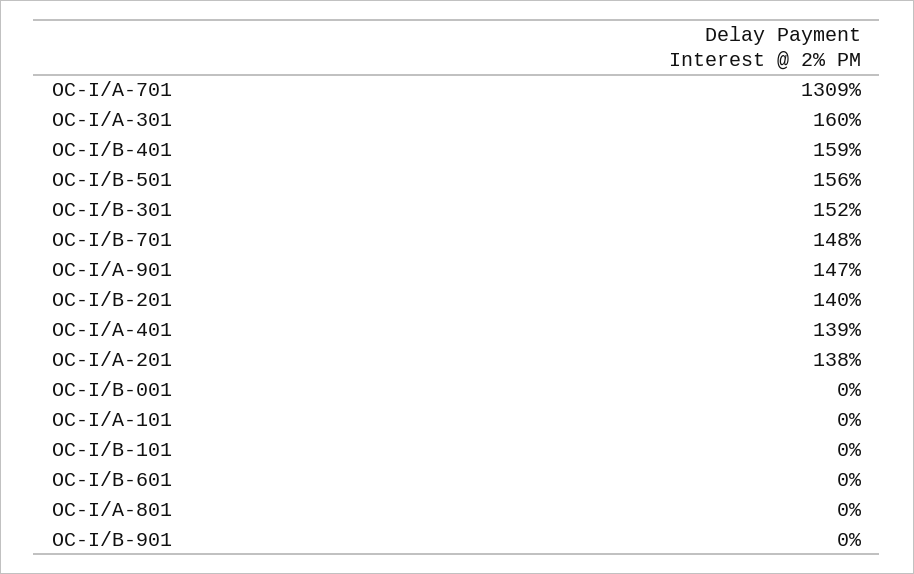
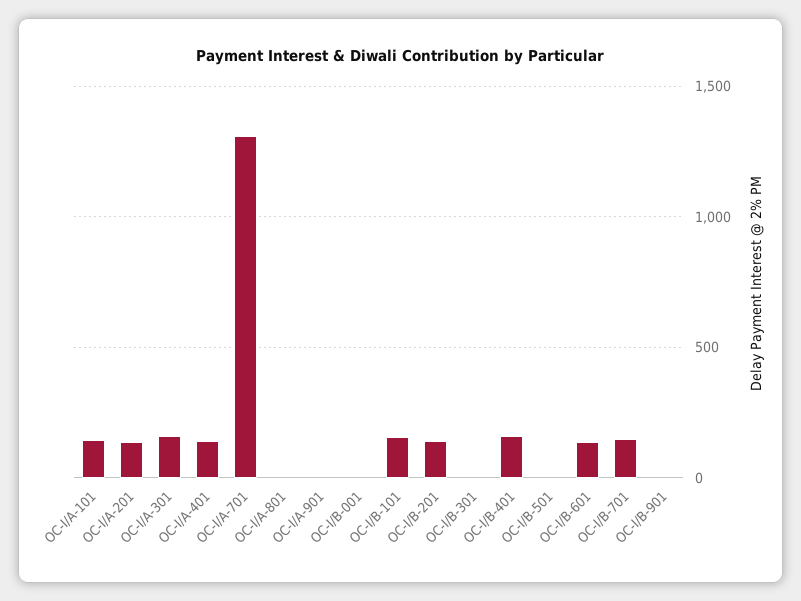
  {
    "OC-I/A-701": 1309,
    "OC-I/A-301": 160,
    "OC-I/B-401": 159,
-   "OC-I/B-501": 156,
+   "OC-I/B-501": 0,
-   "OC-I/B-301": 152,
+   "OC-I/B-301": 0,
    "OC-I/B-701": 148,
-   "OC-I/A-901": 147,
+   "OC-I/A-901": 0,
    "OC-I/B-201": 140,
    "OC-I/A-401": 139,
    "OC-I/A-201": 138,
    "OC-I/B-001": 0,
-   "OC-I/A-101": 0,
+   "OC-I/A-101": 150,
-   "OC-I/B-101": 0,
+   "OC-I/B-101": 150,
-   "OC-I/B-601": 0,
+   "OC-I/B-601": 150,
    "OC-I/A-801": 0,
    "OC-I/B-901": 0
  }

